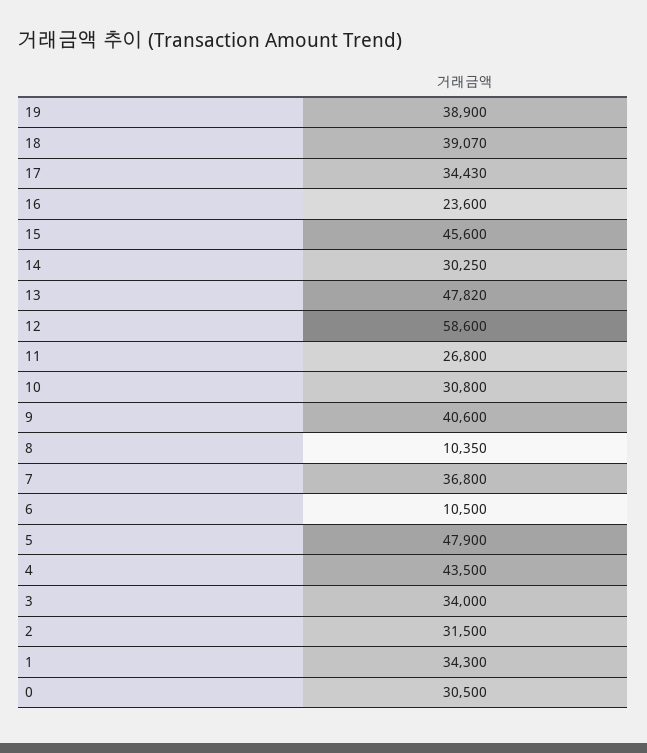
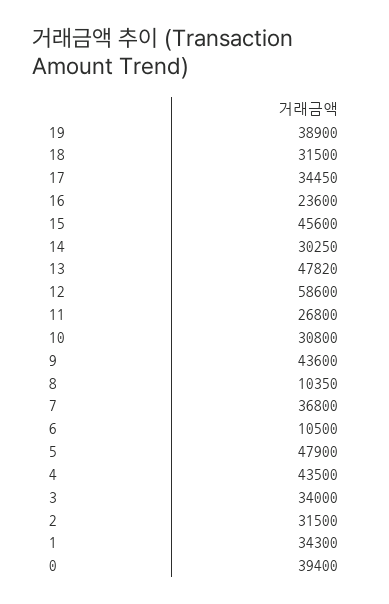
  {
    "19": 38900,
-   "18": 39070,
+   "18": 31500,
-   "17": 34430,
+   "17": 34450,
    "16": 23600,
    "15": 45600,
    "14": 30250,
    "13": 47820,
    "12": 58600,
    "11": 26800,
    "10": 30800,
-   "9": 40600,
+   "9": 43600,
    "8": 10350,
    "7": 36800,
    "6": 10500,
    "5": 47900,
    "4": 43500,
    "3": 34000,
    "2": 31500,
    "1": 34300,
-   "0": 30500
+   "0": 39400
  }

